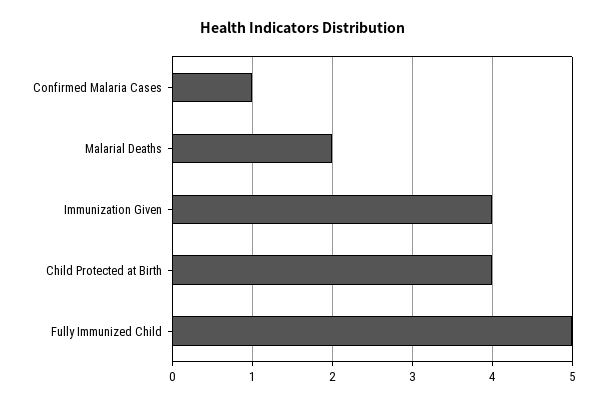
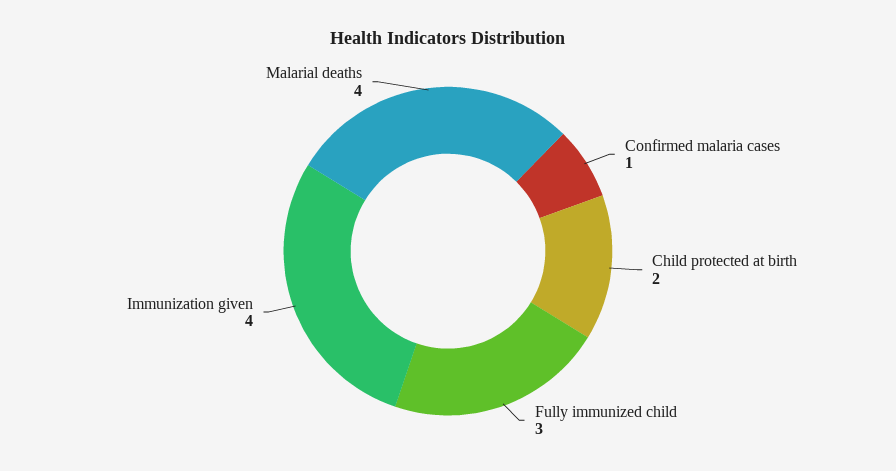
  {
    "Confirmed Malaria Cases": 1,
-   "Malarial Deaths": 2,
+   "Malarial Deaths": 4,
    "Immunization Given": 4,
-   "Child Protected at Birth": 4,
+   "Child Protected at Birth": 2,
-   "Fully Immunized Child": 5
+   "Fully Immunized Child": 3
  }

